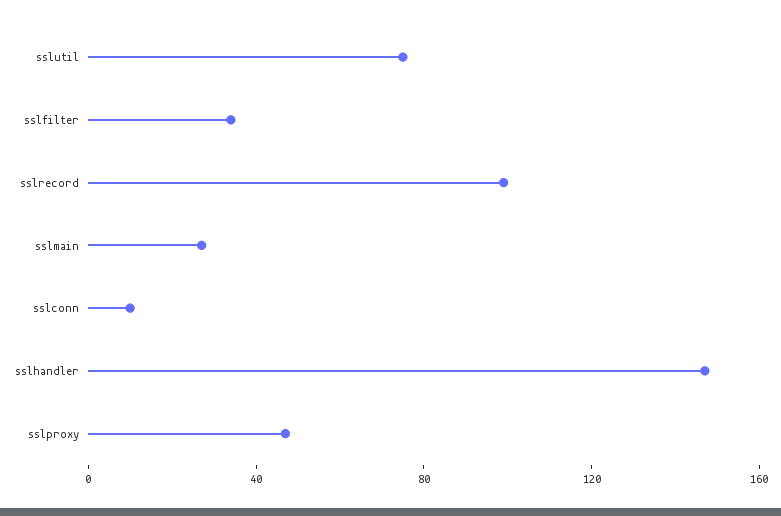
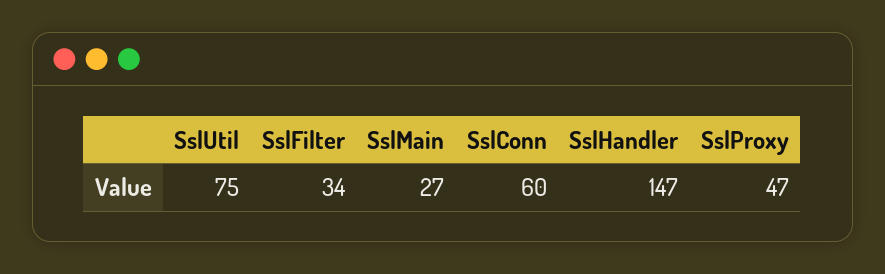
  {
    "sslutil": 75,
    "sslfilter": 34,
-   "sslrecord": 100,
    "sslmain": 27,
-   "sslconn": 10,
+   "sslconn": 60,
    "sslhandler": 147,
    "sslproxy": 47
  }

